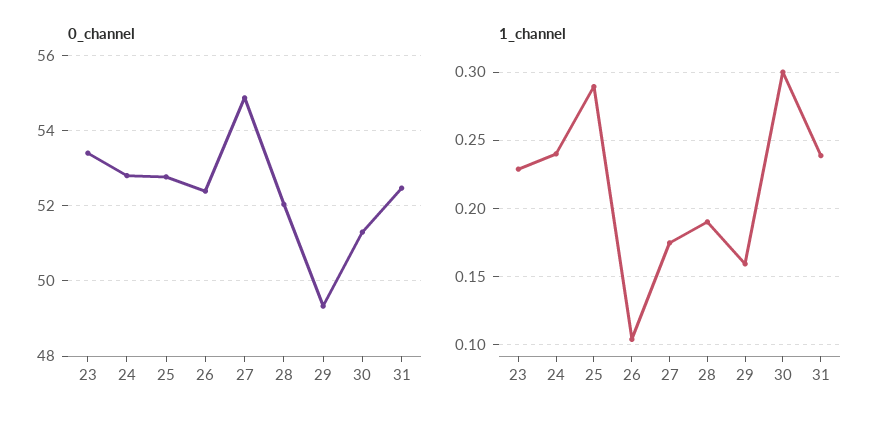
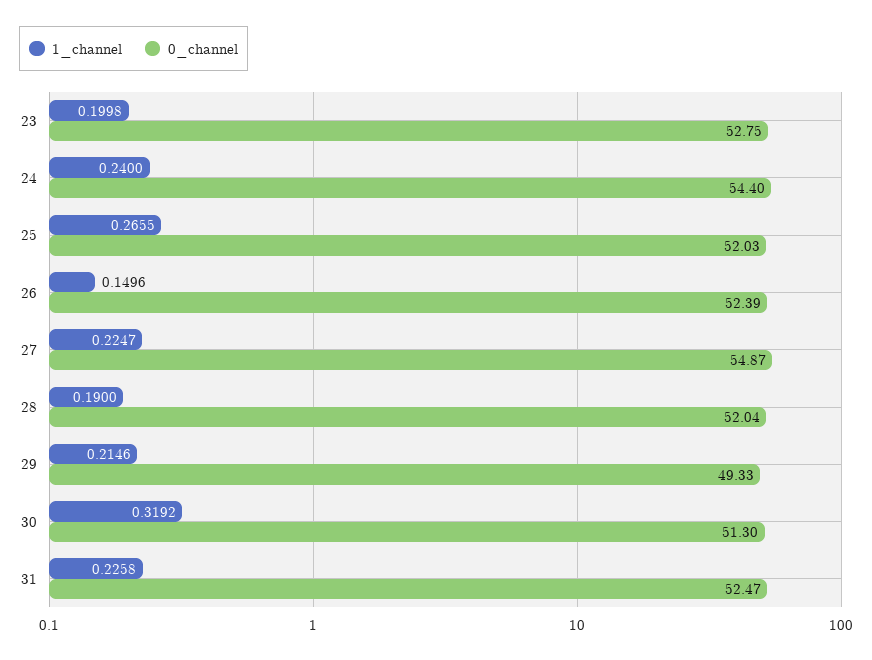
  {
    "0_channel": {
-     "23": 53.4,
+     "23": 52.75,
-     "24": 52.8,
+     "24": 54.4,
-     "25": 52.8,
+     "25": 52.03,
      "26": 52.39,
      "27": 54.87,
      "28": 52.04,
      "29": 49.33,
      "30": 51.3,
      "31": 52.47
    },
    "1_channel": {
-     "23": 0.23,
+     "23": 0.1998,
      "24": 0.24,
-     "25": 0.29,
+     "25": 0.2655,
-     "26": 0.105,
+     "26": 0.1496,
-     "27": 0.175,
+     "27": 0.2247,
      "28": 0.19,
-     "29": 0.16,
+     "29": 0.2146,
-     "30": 0.3,
+     "30": 0.3192,
-     "31": 0.24
+     "31": 0.2258
    }
  }

